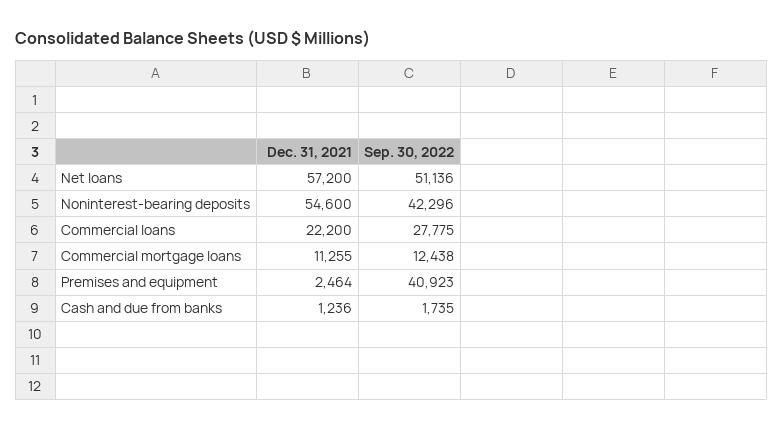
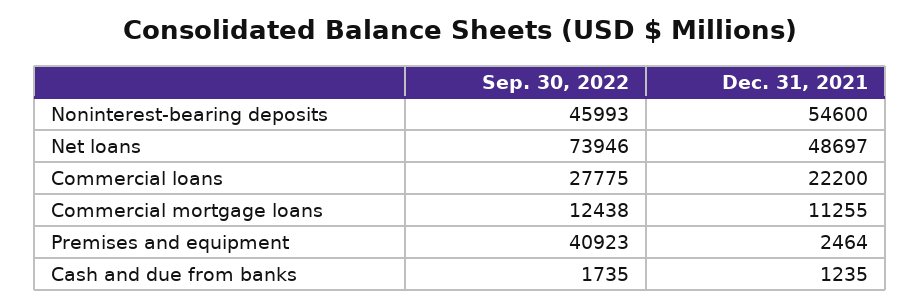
  {
    "Dec. 31, 2021": {
-     "Net loans": 57200,
+     "Net loans": 48697,
      "Noninterest-bearing deposits": 54600,
      "Commercial loans": 22200,
      "Commercial mortgage loans": 11255,
      "Premises and equipment": 2464,
-     "Cash and due from banks": 1236
+     "Cash and due from banks": 1235
    },
    "Sep. 30, 2022": {
-     "Net loans": 51136,
+     "Net loans": 73946,
-     "Noninterest-bearing deposits": 42296,
+     "Noninterest-bearing deposits": 45993,
      "Commercial loans": 27775,
      "Commercial mortgage loans": 12438,
      "Premises and equipment": 40923,
      "Cash and due from banks": 1735
    }
  }

